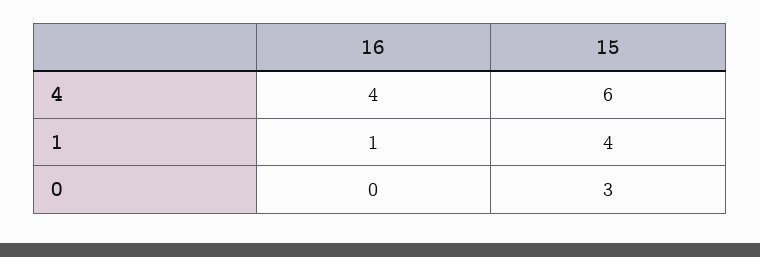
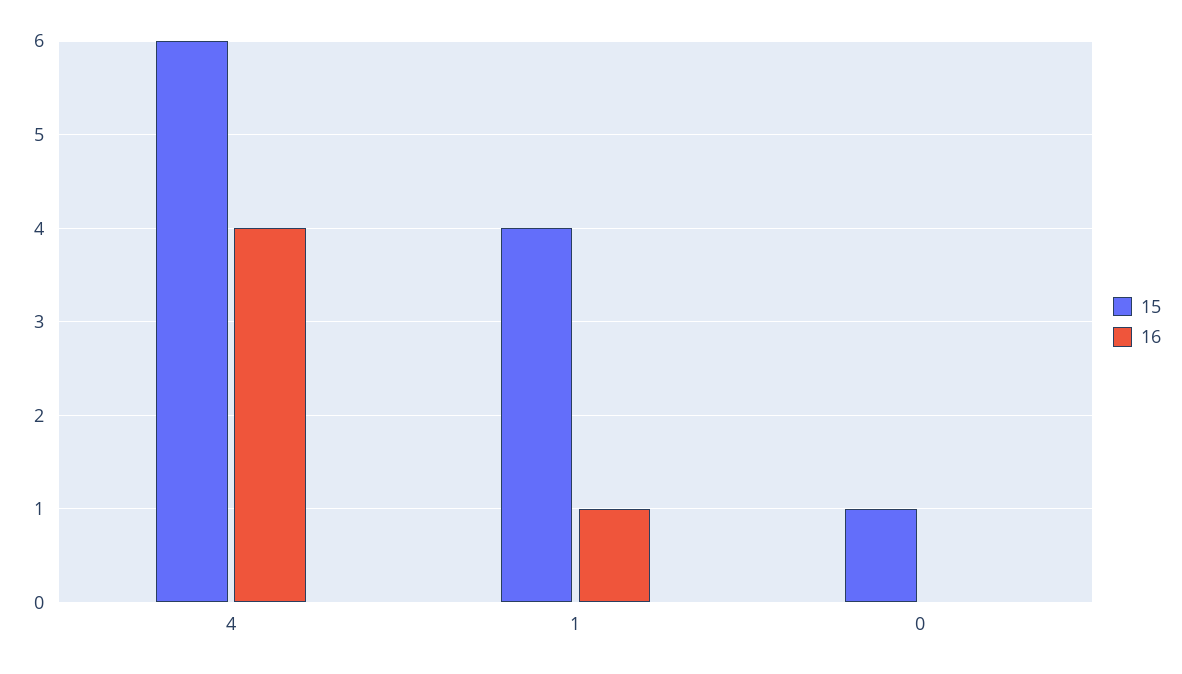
  {
    "16": {
      "4": 4,
      "1": 1,
      "0": 0
    },
    "15": {
      "4": 6,
      "1": 4,
-     "0": 3
+     "0": 1
    }
  }

